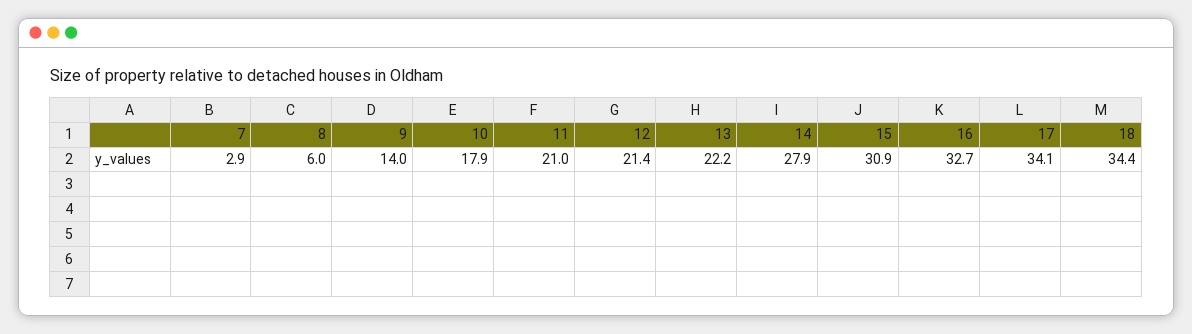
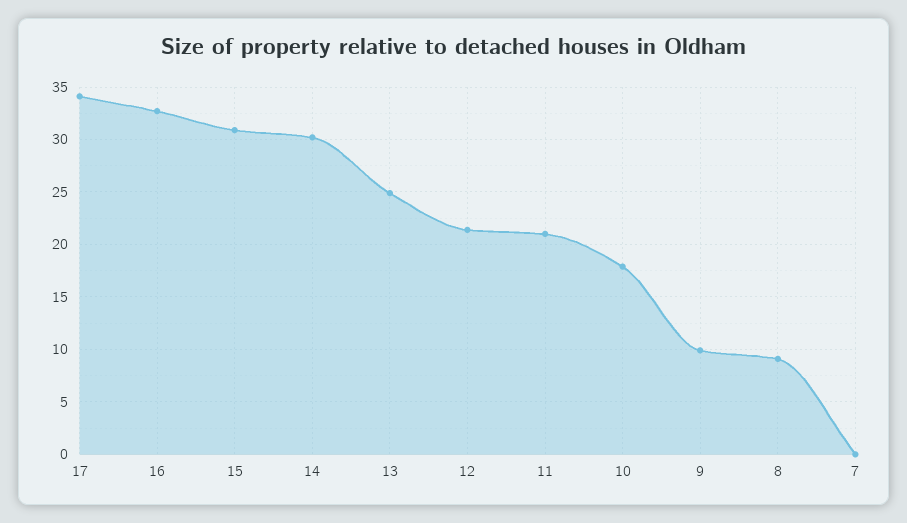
  {
-   "7": 2.9,
+   "7": 0,
-   "8": 6,
+   "8": 9,
-   "9": 14,
+   "9": 10,
    "10": 17.9,
    "11": 21,
    "12": 21.4,
-   "13": 22.2,
+   "13": 25,
-   "14": 27.9,
+   "14": 30,
    "15": 30.9,
    "16": 32.7,
-   "17": 34.1,
+   "17": 34.1
-   "18": 34.4
  }

